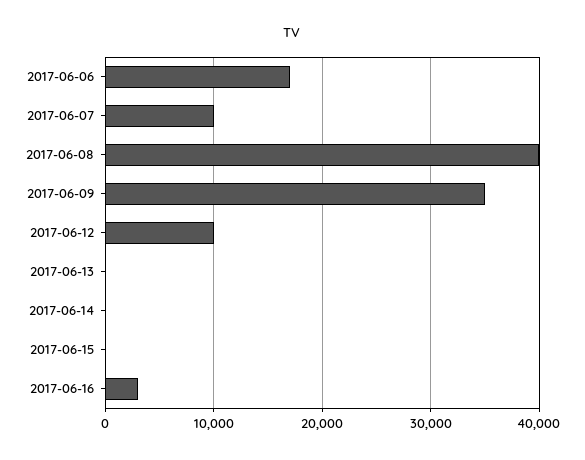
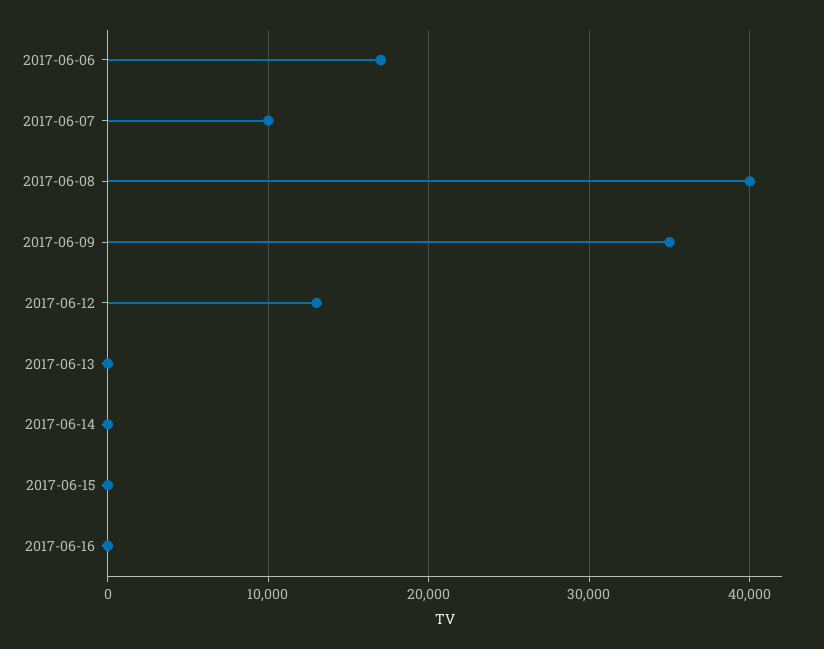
  {
    "2017-06-06": 17000,
    "2017-06-07": 10000,
    "2017-06-08": 40000,
    "2017-06-09": 35000,
-   "2017-06-12": 10000,
+   "2017-06-12": 13000,
    "2017-06-13": 0,
    "2017-06-14": 0,
    "2017-06-15": 0,
-   "2017-06-16": 3000
+   "2017-06-16": 0
  }

